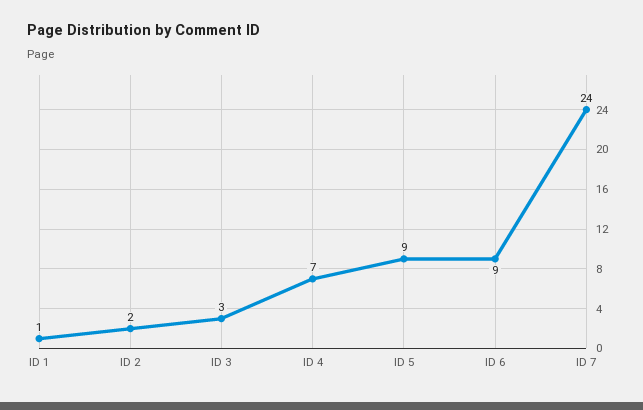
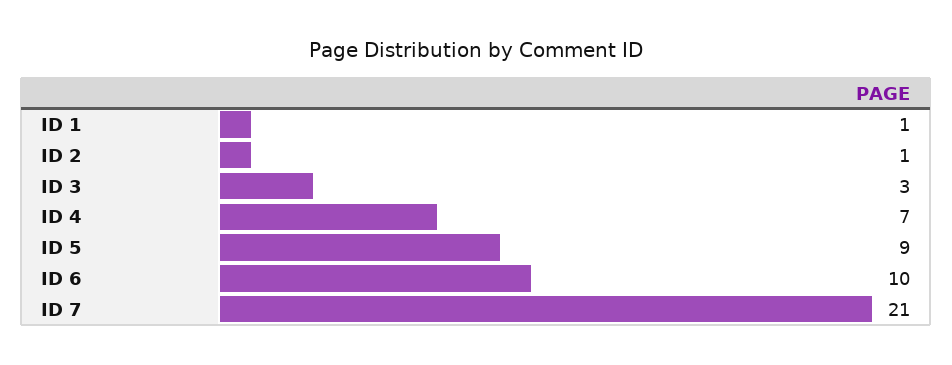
  {
    "ID 1": 1,
-   "ID 2": 2,
+   "ID 2": 1,
    "ID 3": 3,
    "ID 4": 7,
    "ID 5": 9,
-   "ID 6": 9,
+   "ID 6": 10,
-   "ID 7": 24
+   "ID 7": 21
  }

